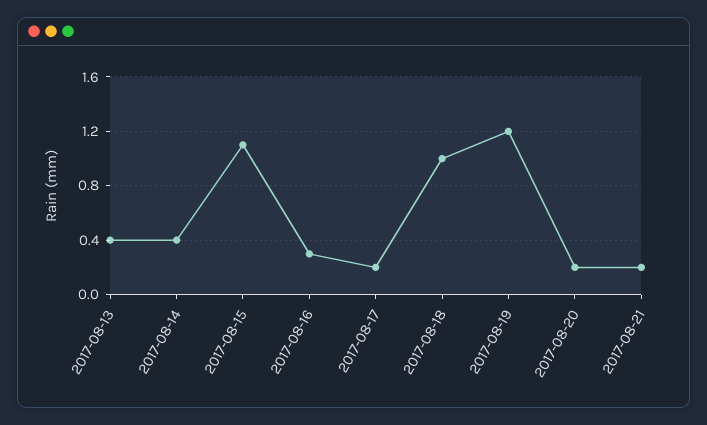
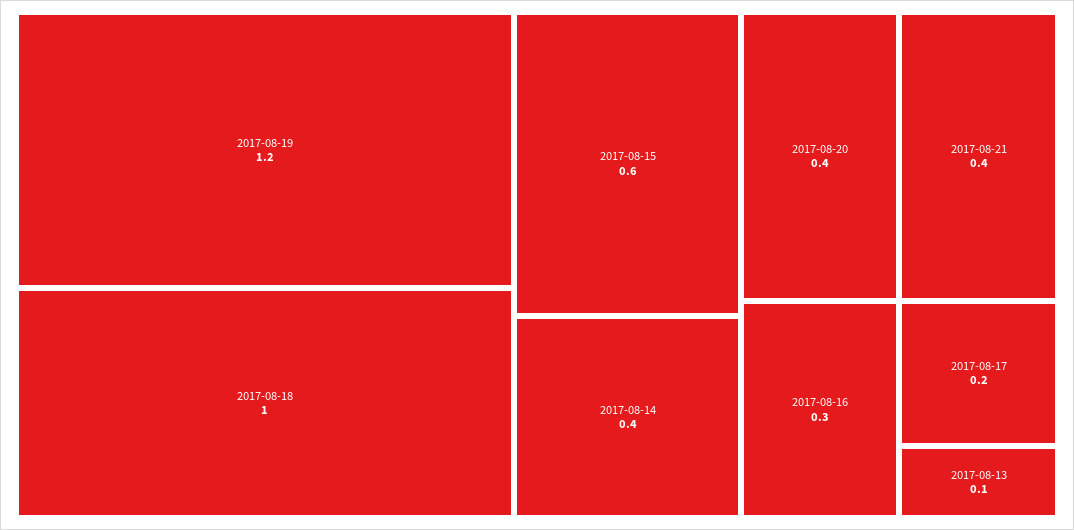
  {
-   "2017-08-13": 0.4,
+   "2017-08-13": 0.1,
    "2017-08-14": 0.4,
-   "2017-08-15": 1.1,
+   "2017-08-15": 0.6,
    "2017-08-16": 0.3,
    "2017-08-17": 0.2,
    "2017-08-18": 1,
    "2017-08-19": 1.2,
-   "2017-08-20": 0.2,
+   "2017-08-20": 0.4,
-   "2017-08-21": 0.2
+   "2017-08-21": 0.4
  }

